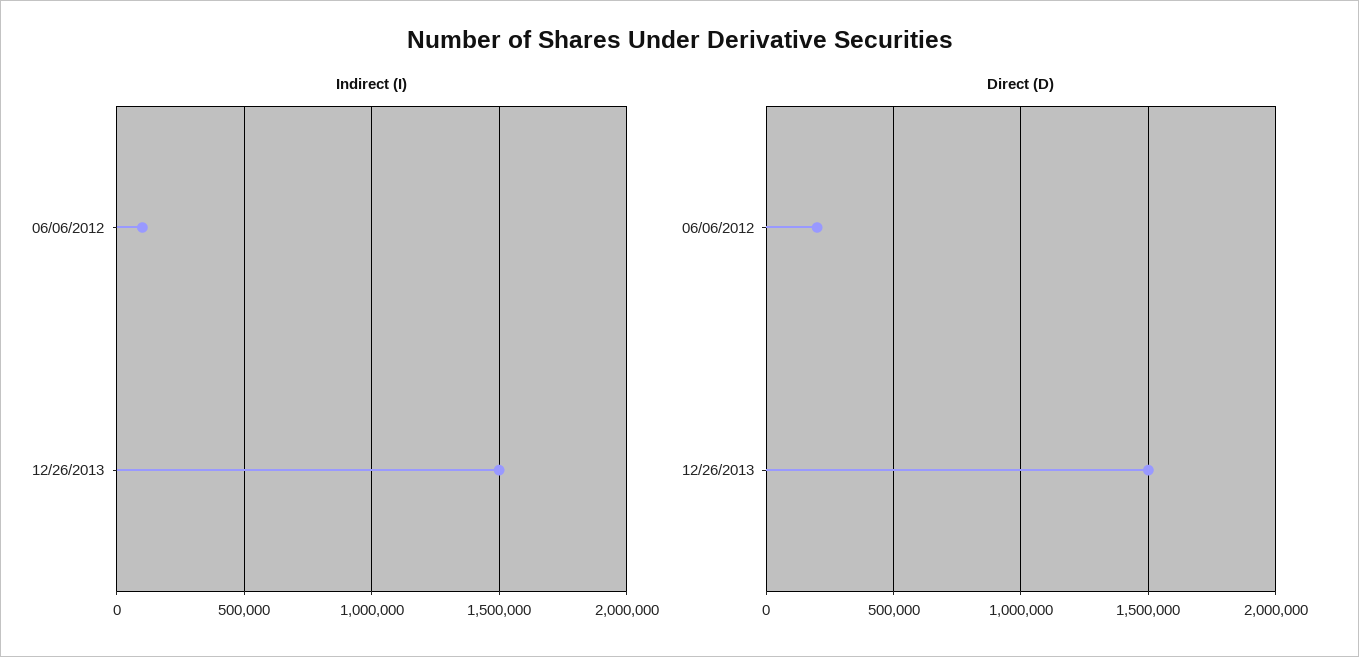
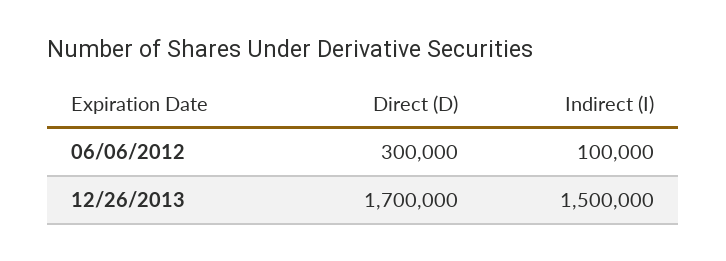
  {
    "Indirect (I)": {
      "06/06/2012": 100000,
      "12/26/2013": 1500000
    },
    "Direct (D)": {
-     "06/06/2012": 200000,
+     "06/06/2012": 300000,
-     "12/26/2013": 1500000
+     "12/26/2013": 1700000
    }
  }

